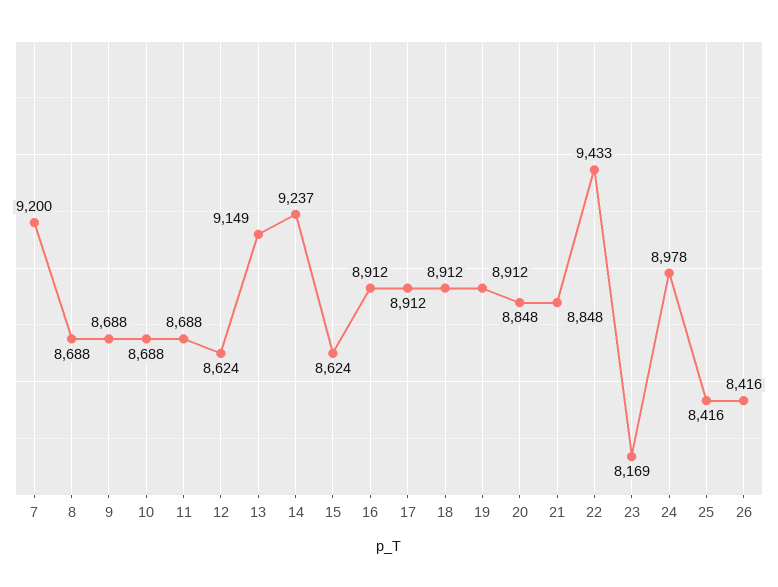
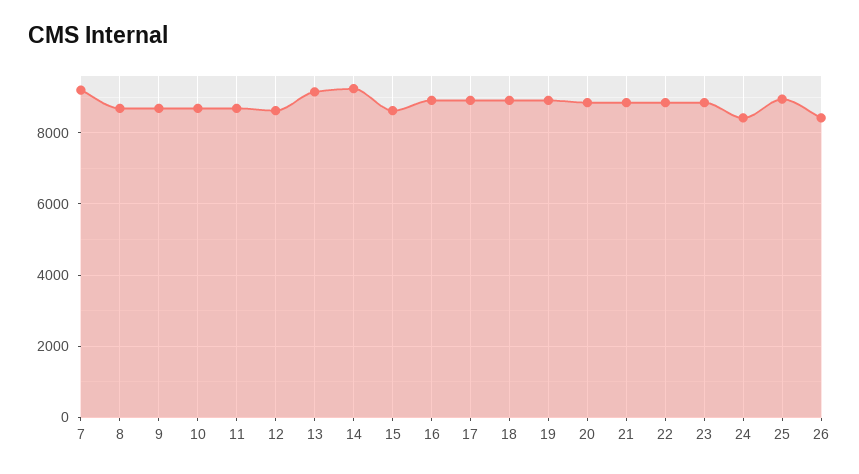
  {
    "7": 9200,
    "8": 8688,
    "9": 8688,
    "10": 8688,
    "11": 8688,
    "12": 8624,
    "13": 9149,
    "14": 9237,
    "15": 8624,
    "16": 8912,
    "17": 8912,
    "18": 8912,
    "19": 8912,
    "20": 8848,
    "21": 8848,
-   "22": 9433,
+   "22": 8800,
-   "23": 8169,
+   "23": 8800,
-   "24": 8978,
+   "24": 8400,
-   "25": 8416,
+   "25": 9000,
    "26": 8416
  }

